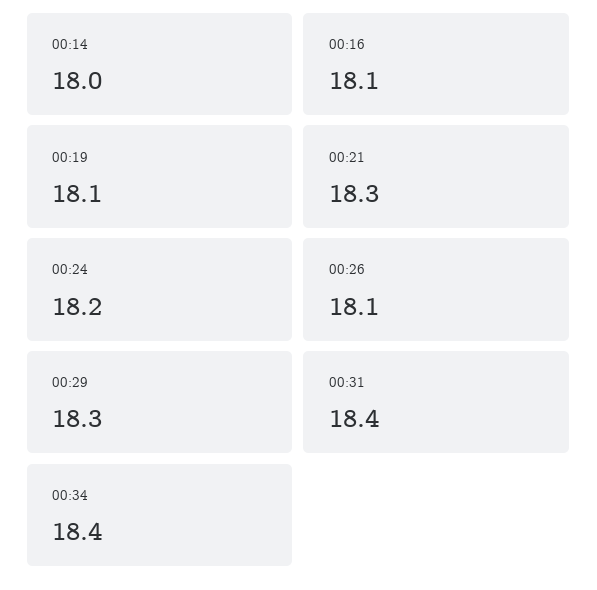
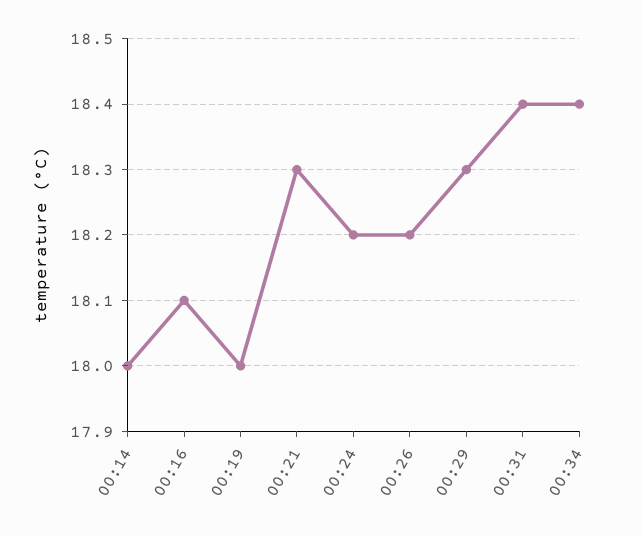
  {
    "00:14": 18,
    "00:16": 18.1,
-   "00:19": 18.1,
+   "00:19": 18,
    "00:21": 18.3,
    "00:24": 18.2,
-   "00:26": 18.1,
+   "00:26": 18.2,
    "00:29": 18.3,
    "00:31": 18.4,
    "00:34": 18.4
  }

